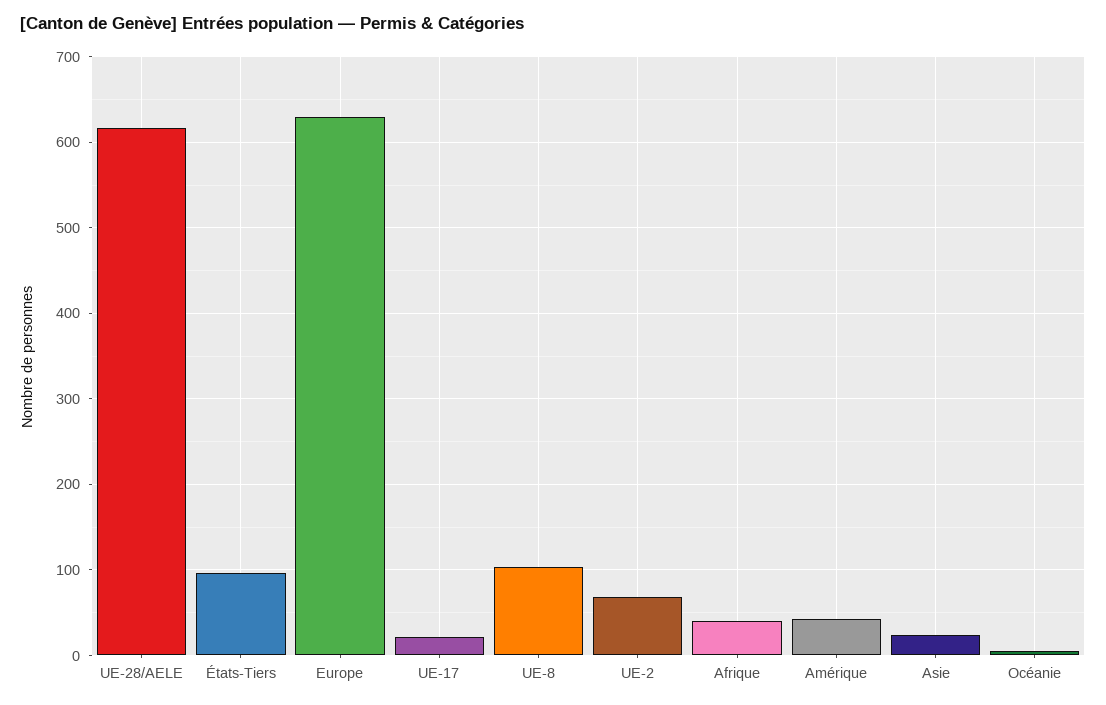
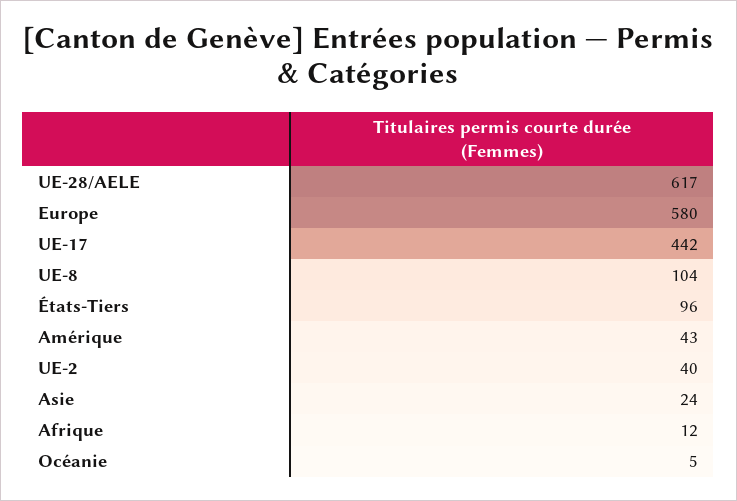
  {
    "UE-28/AELE": 617,
    "États-Tiers": 96,
-   "Europe": 630,
+   "Europe": 580,
-   "UE-17": 20,
+   "UE-17": 442,
    "UE-8": 104,
-   "UE-2": 70,
+   "UE-2": 40,
-   "Afrique": 40,
+   "Afrique": 12,
    "Amérique": 43,
    "Asie": 24,
    "Océanie": 5
  }

